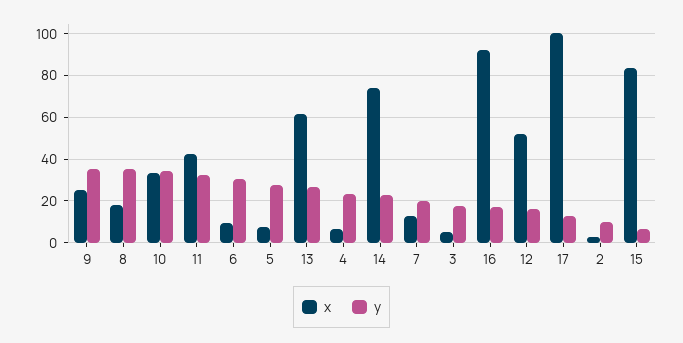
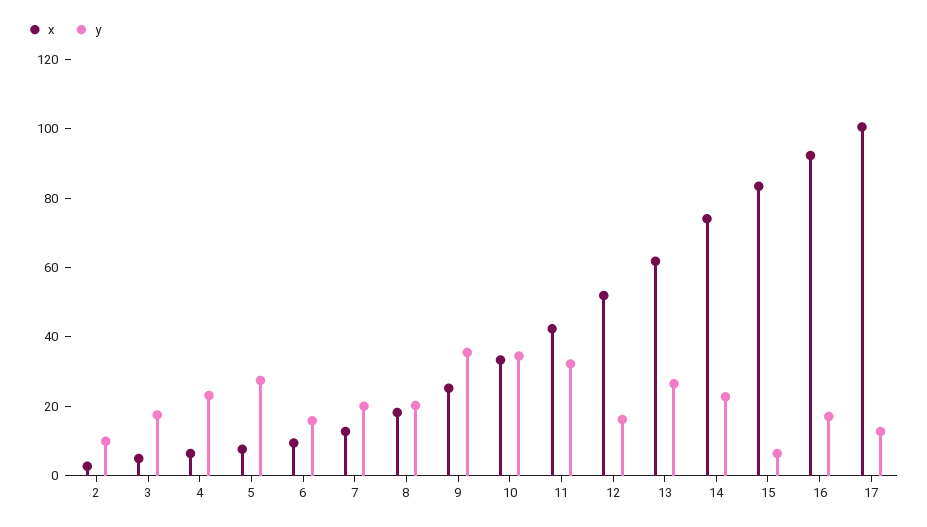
  {
    "x": {
      "9": 25,
      "8": 20,
      "10": 35,
      "11": 40,
      "6": 10,
      "5": 10,
      "13": 60,
      "4": 5,
      "14": 75,
      "7": 15,
      "3": 5,
      "16": 90,
      "12": 50,
      "17": 100,
      "2": 5,
      "15": 85
    },
    "y": {
      "9": 35,
-     "8": 35,
+     "8": 20,
      "10": 35,
      "11": 30,
-     "6": 30,
+     "6": 15,
      "5": 25,
      "13": 25,
      "4": 25,
      "14": 25,
      "7": 20,
      "3": 20,
      "16": 15,
      "12": 15,
      "17": 15,
      "2": 10,
      "15": 5
    }
  }

